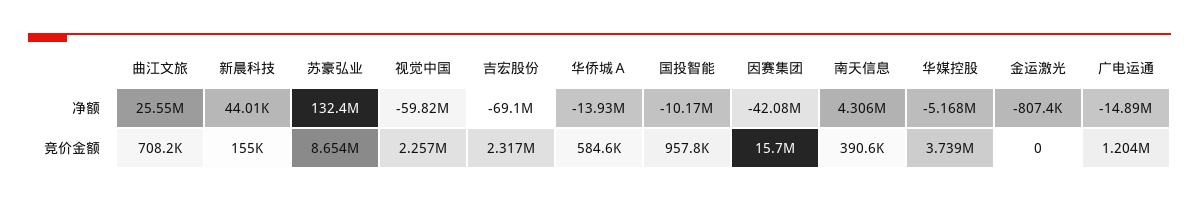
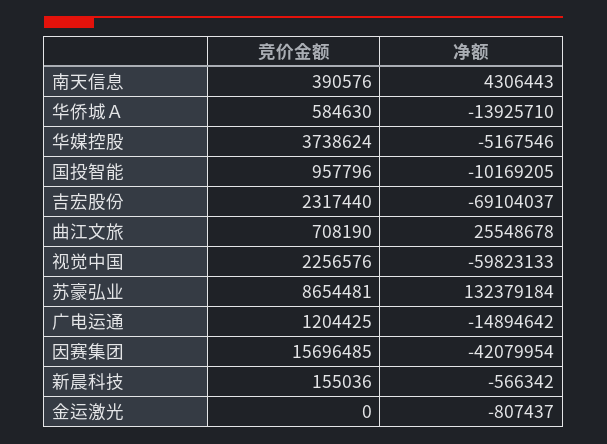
  {
    "曲江文旅": {
      "净额": 25548678,
      "竞价金额": 708190
    },
    "新晨科技": {
-     "净额": 44010,
+     "净额": -566342,
      "竞价金额": 155036
    },
    "苏豪弘业": {
      "净额": 132379184,
      "竞价金额": 8654481
    },
    "视觉中国": {
      "净额": -59823133,
      "竞价金额": 2256576
    },
    "吉宏股份": {
      "净额": -69104037,
      "竞价金额": 2317440
    },
    "华侨城Ａ": {
      "净额": -13925710,
      "竞价金额": 584630
    },
    "国投智能": {
      "净额": -10169205,
      "竞价金额": 957796
    },
    "因赛集团": {
      "净额": -42079954,
      "竞价金额": 15696485
    },
    "南天信息": {
      "净额": 4306443,
      "竞价金额": 390576
    },
    "华媒控股": {
      "净额": -5167546,
      "竞价金额": 3738624
    },
    "金运激光": {
      "净额": -807437,
      "竞价金额": 0
    },
    "广电运通": {
      "净额": -14894642,
      "竞价金额": 1204425
    }
  }

